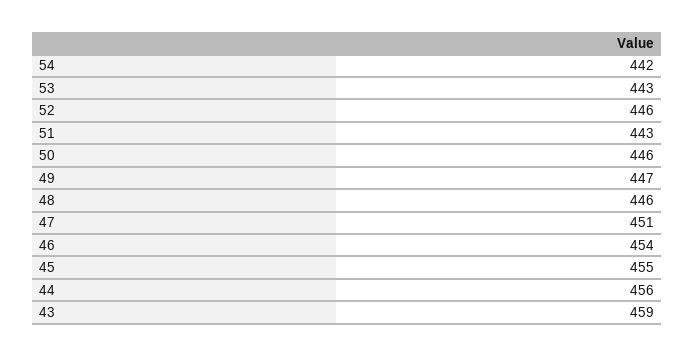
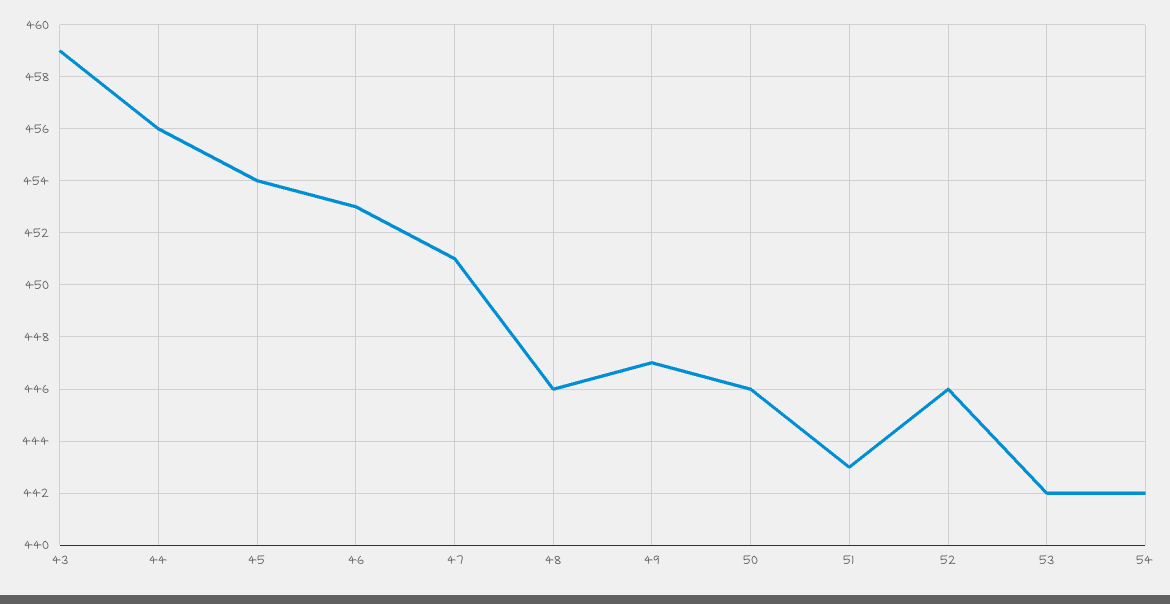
  {
    "54": 442,
-   "53": 443,
+   "53": 442,
    "52": 446,
    "51": 443,
    "50": 446,
    "49": 447,
    "48": 446,
    "47": 451,
-   "46": 454,
+   "46": 453,
-   "45": 455,
+   "45": 454,
    "44": 456,
    "43": 459
  }

